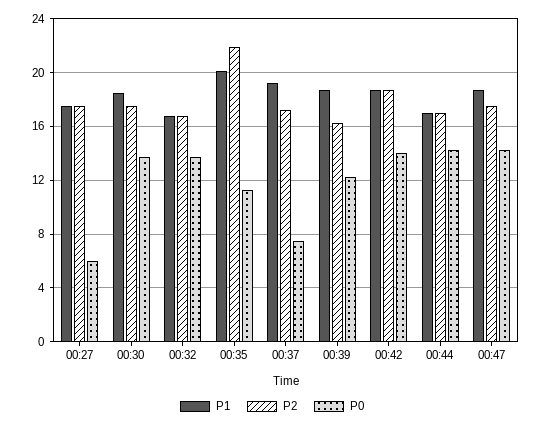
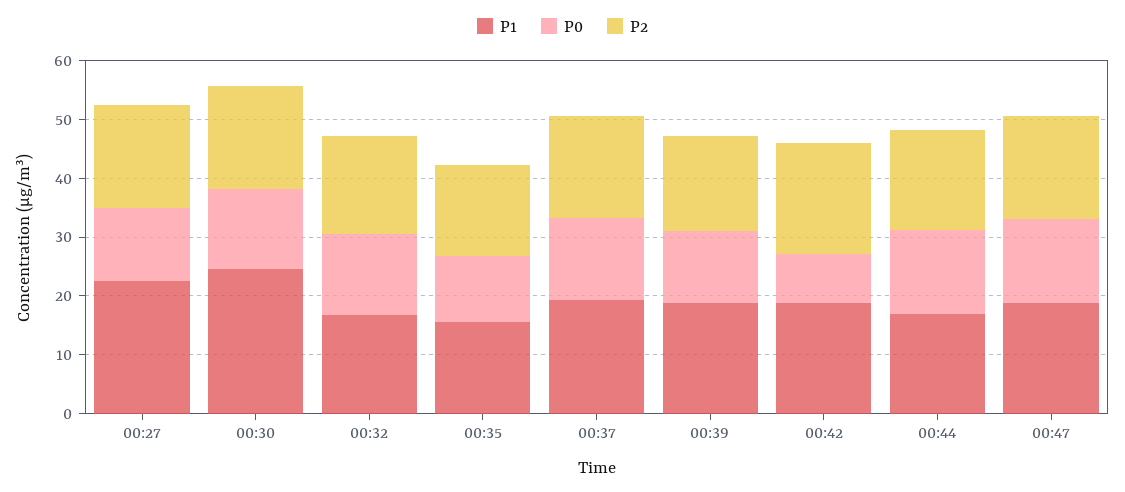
  {
    "P1": {
-     "00:27": 17.5,
+     "00:27": 22,
-     "00:30": 18.5,
+     "00:30": 24,
      "00:32": 17,
-     "00:35": 20,
+     "00:35": 16,
      "00:37": 19.5,
      "00:39": 19,
      "00:42": 19,
      "00:44": 17,
      "00:47": 19
    },
    "P2": {
      "00:27": 17.5,
      "00:30": 17.5,
      "00:32": 17,
-     "00:35": 22,
+     "00:35": 16,
      "00:37": 17.5,
      "00:39": 16.5,
      "00:42": 19,
      "00:44": 17,
      "00:47": 17.5
    },
    "P0": {
-     "00:27": 6,
+     "00:27": 12,
      "00:30": 14,
      "00:32": 14,
      "00:35": 11.5,
-     "00:37": 7.5,
+     "00:37": 14,
      "00:39": 12.5,
-     "00:42": 14,
+     "00:42": 8,
      "00:44": 14.5,
      "00:47": 14.5
    }
  }

